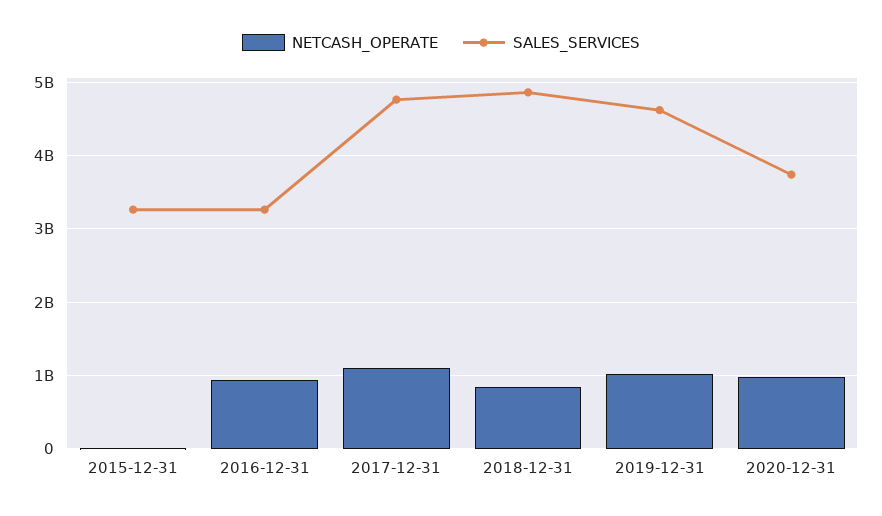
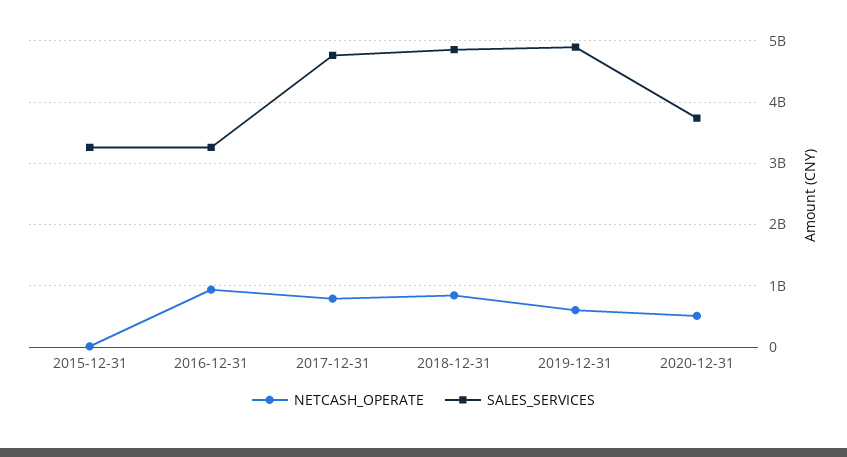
  {
    "NETCASH_OPERATE": {
      "2015-12-31": 0,
      "2016-12-31": 900000000,
-     "2017-12-31": 1100000000,
+     "2017-12-31": 800000000,
      "2018-12-31": 800000000,
-     "2019-12-31": 1000000000,
+     "2019-12-31": 600000000,
-     "2020-12-31": 1000000000
+     "2020-12-31": 500000000
    },
    "SALES_SERVICES": {
      "2015-12-31": 3300000000,
      "2016-12-31": 3300000000,
      "2017-12-31": 4800000000,
      "2018-12-31": 4900000000,
-     "2019-12-31": 4600000000,
+     "2019-12-31": 4900000000,
      "2020-12-31": 3700000000
    }
  }

